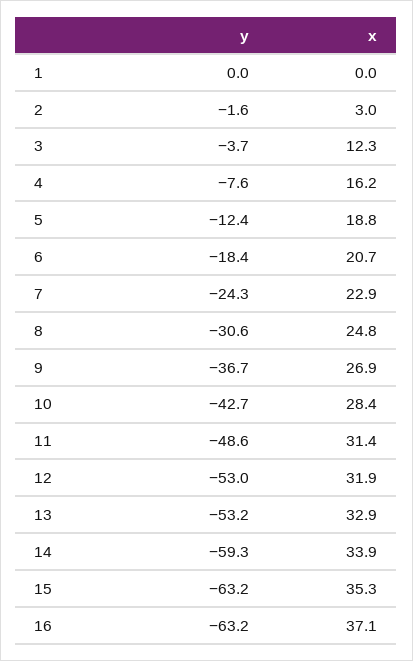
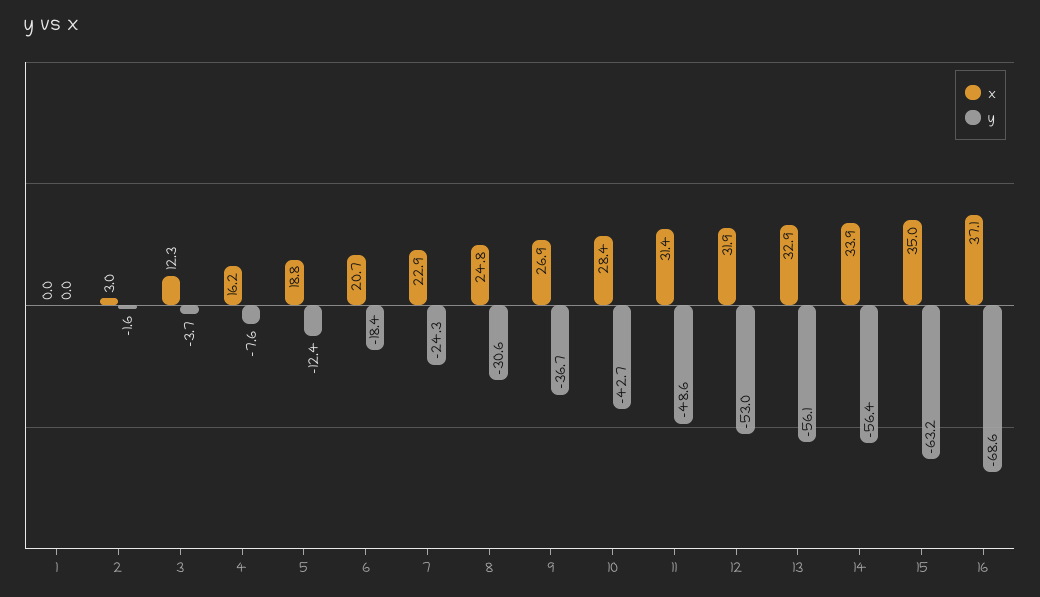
  {
    "y": {
      "1": 0,
      "2": -1.6,
      "3": -3.7,
      "4": -7.6,
      "5": -12.4,
      "6": -18.4,
      "7": -24.3,
      "8": -30.6,
      "9": -36.7,
      "10": -42.7,
      "11": -48.6,
      "12": -53,
-     "13": -53.2,
+     "13": -56.1,
-     "14": -59.3,
+     "14": -56.4,
      "15": -63.2,
-     "16": -63.2
+     "16": -68.6
    },
    "x": {
      "1": 0,
      "2": 3,
      "3": 12.3,
      "4": 16.2,
      "5": 18.8,
      "6": 20.7,
      "7": 22.9,
      "8": 24.8,
      "9": 26.9,
      "10": 28.4,
      "11": 31.4,
      "12": 31.9,
      "13": 32.9,
      "14": 33.9,
-     "15": 35.3,
+     "15": 35,
      "16": 37.1
    }
  }

